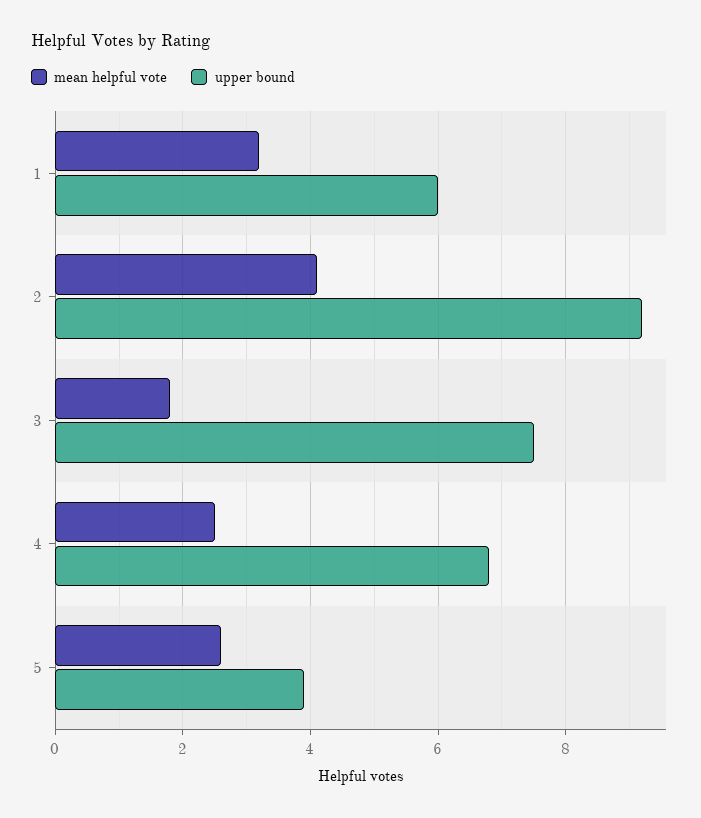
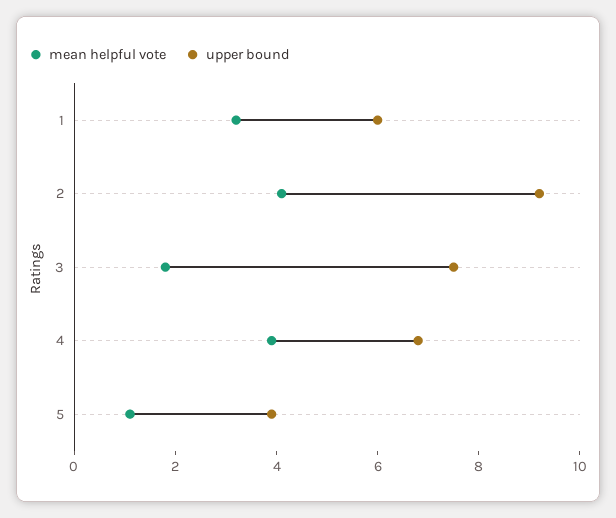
  {
    "mean helpful vote": {
      "1": 3,
      "2": 4,
      "3": 2,
-     "4": 2.5,
+     "4": 4,
-     "5": 2.5
+     "5": 1
    },
    "upper bound": {
      "1": 6,
      "2": 9,
      "3": 7.5,
      "4": 7,
      "5": 4
    }
  }

